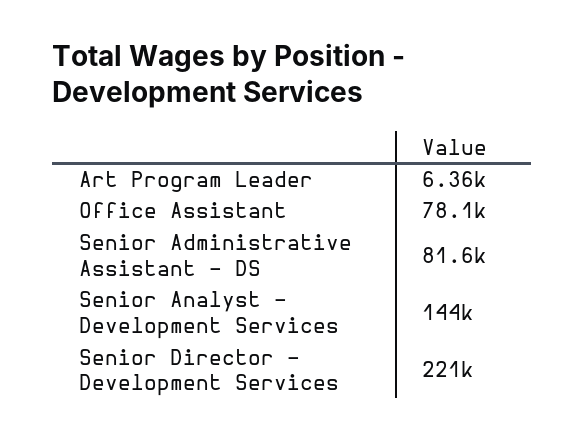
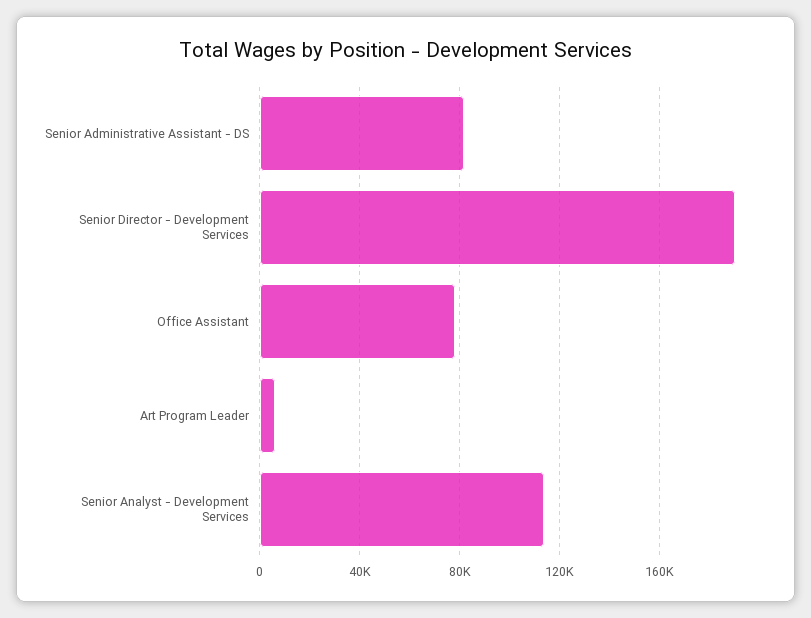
  {
    "Art Program Leader": 6360,
    "Office Assistant": 78100,
    "Senior Administrative Assistant - DS": 81600,
-   "Senior Analyst - Development Services": 144000,
+   "Senior Analyst - Development Services": 115000,
-   "Senior Director - Development Services": 221000
+   "Senior Director - Development Services": 190000
  }

